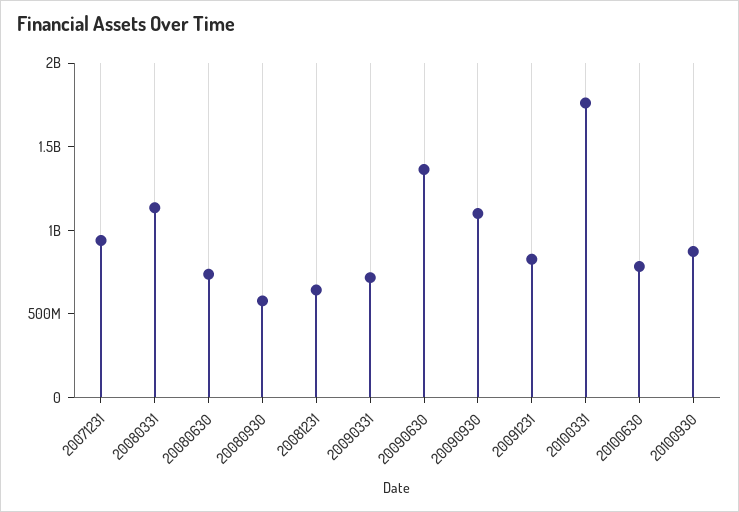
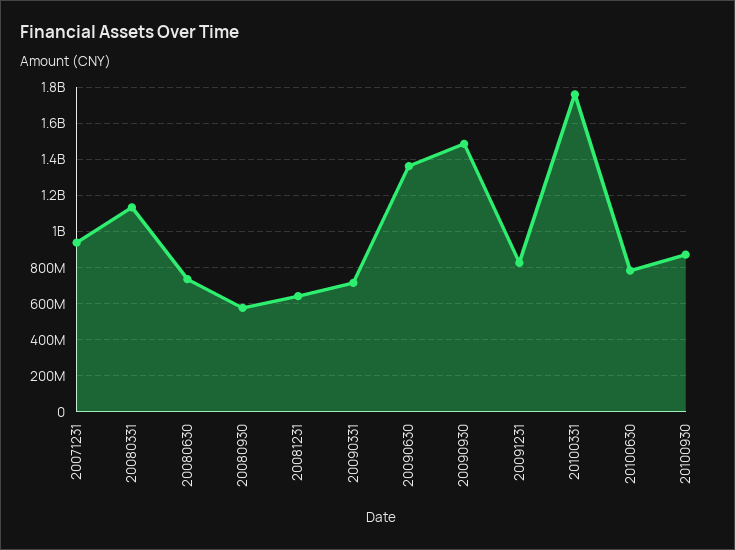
  {
    "20071231": 950000000,
    "20080331": 1150000000,
    "20080630": 750000000,
    "20080930": 600000000,
    "20081231": 650000000,
    "20090331": 700000000,
    "20090630": 1350000000,
-   "20090930": 1100000000,
+   "20090930": 1500000000,
    "20091231": 850000000,
    "20100331": 1750000000,
    "20100630": 800000000,
    "20100930": 850000000
  }

